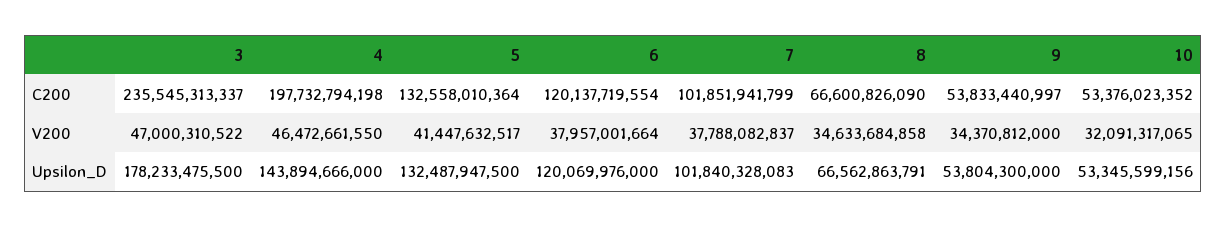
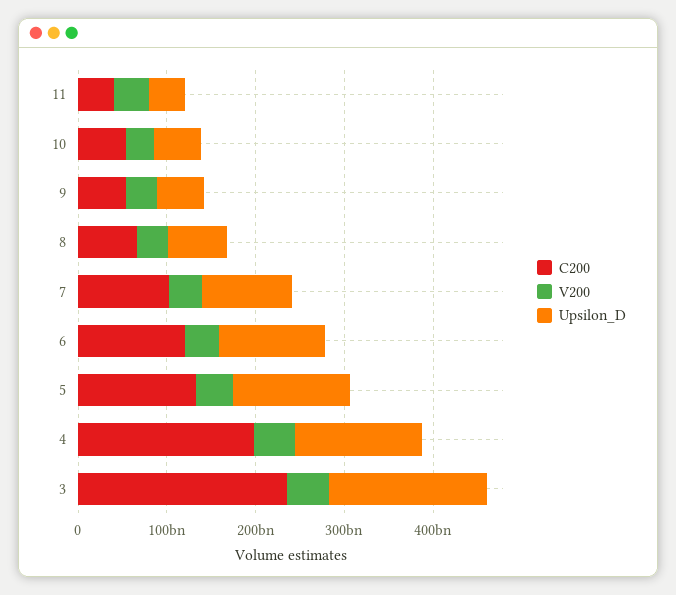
  {
    "C200": {
      "3": 235545313337,
      "4": 197732794198,
      "5": 132558010364,
      "6": 120137719554,
      "7": 101851941799,
      "8": 66600826090,
      "9": 53833440997,
-     "10": 53376023352
+     "10": 53376023352,
+     "11": 40000000000
    },
    "V200": {
      "3": 47000310522,
      "4": 46472661550,
      "5": 41447632517,
      "6": 37957001664,
      "7": 37788082837,
      "8": 34633684858,
      "9": 34370812000,
-     "10": 32091317065
+     "10": 32091317065,
+     "11": 40000000000
    },
    "Upsilon_D": {
      "3": 178233475500,
      "4": 143894666000,
      "5": 132487947500,
      "6": 120069976000,
      "7": 101840328083,
      "8": 66562863791,
      "9": 53804300000,
-     "10": 53345599156
+     "10": 53345599156,
+     "11": 40000000000
    }
  }

